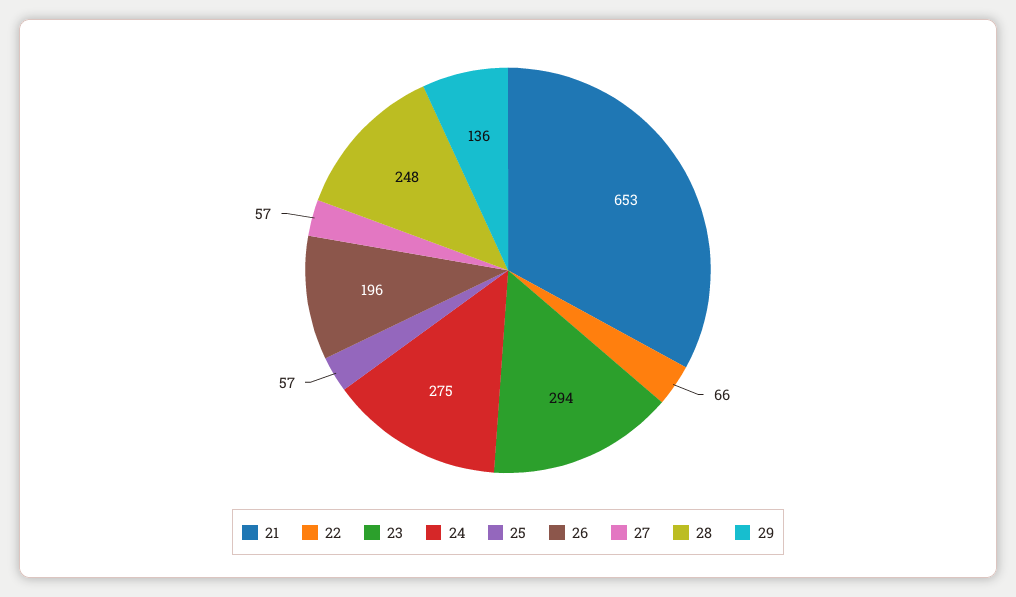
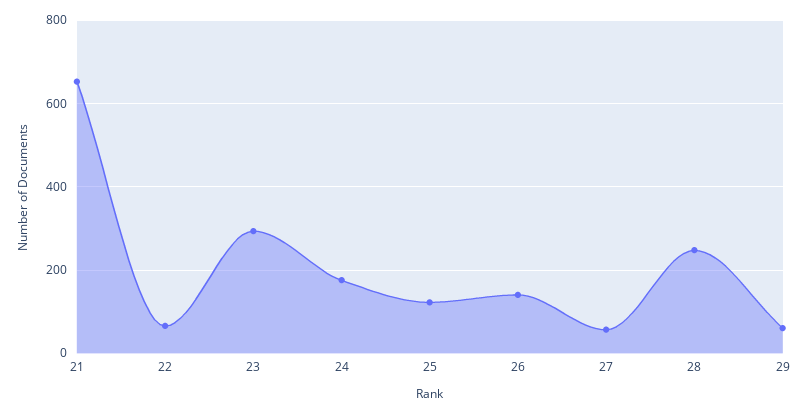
  {
    "21": 653,
    "22": 66,
    "23": 294,
-   "24": 275,
+   "24": 180,
-   "25": 57,
+   "25": 120,
-   "26": 196,
+   "26": 140,
    "27": 57,
    "28": 248,
-   "29": 136
+   "29": 60
  }

